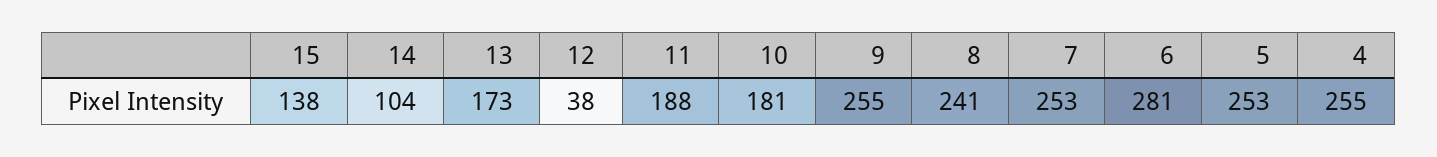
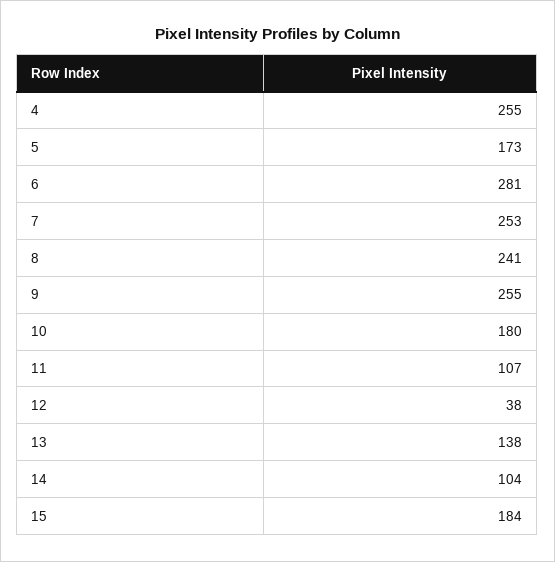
  {
-   "15": 138,
+   "15": 184,
    "14": 104,
-   "13": 173,
+   "13": 138,
    "12": 38,
-   "11": 188,
+   "11": 107,
-   "10": 181,
+   "10": 180,
    "9": 255,
    "8": 241,
    "7": 253,
    "6": 281,
-   "5": 253,
+   "5": 173,
    "4": 255
  }

